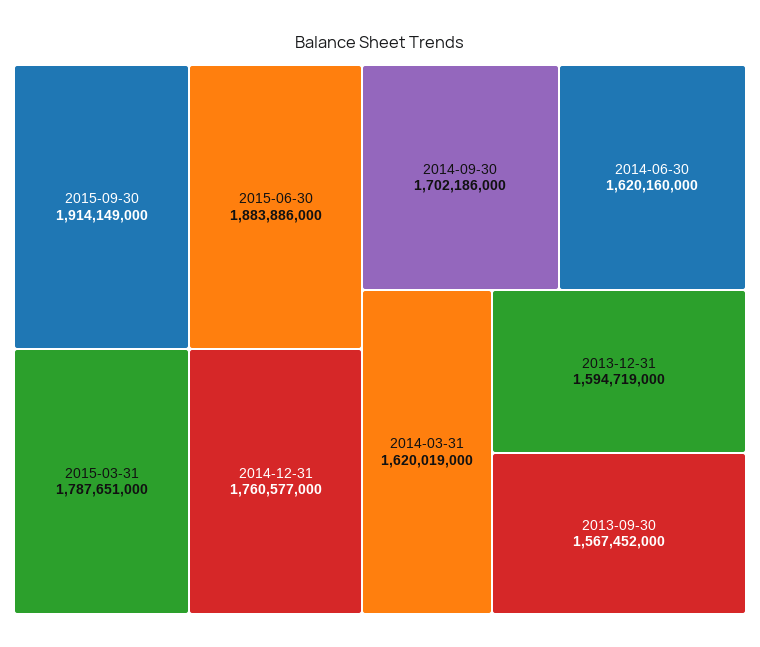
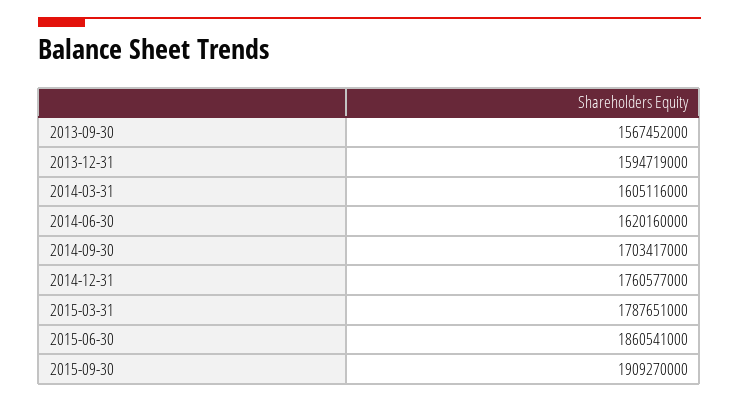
  {
-   "2015-09-30": 1914149000,
+   "2015-09-30": 1909270000,
-   "2015-06-30": 1883886000,
+   "2015-06-30": 1860541000,
    "2015-03-31": 1787651000,
    "2014-12-31": 1760577000,
-   "2014-09-30": 1702186000,
+   "2014-09-30": 1703417000,
    "2014-06-30": 1620160000,
-   "2014-03-31": 1620019000,
+   "2014-03-31": 1605116000,
    "2013-12-31": 1594719000,
    "2013-09-30": 1567452000
  }

